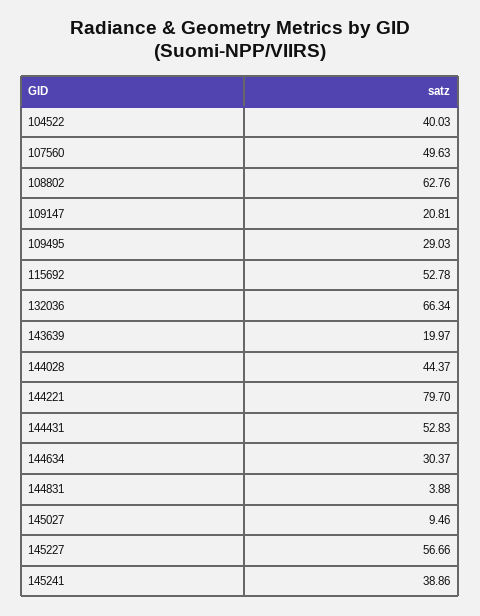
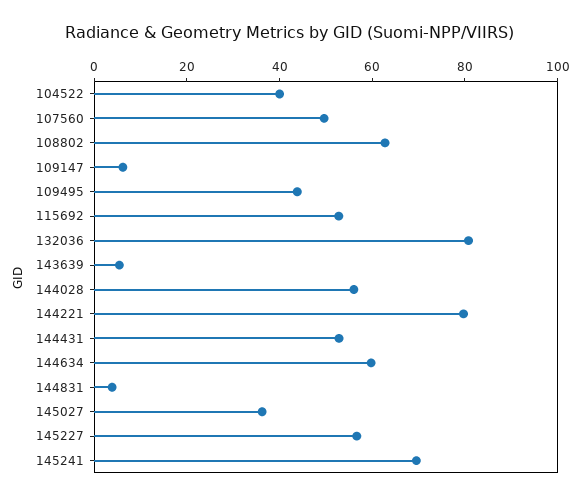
  {
    "104522": 40.03,
    "107560": 49.63,
    "108802": 62.76,
-   "109147": 20.81,
+   "109147": 5,
-   "109495": 29.03,
+   "109495": 45,
    "115692": 52.78,
-   "132036": 66.34,
+   "132036": 80,
-   "143639": 19.97,
+   "143639": 5,
-   "144028": 44.37,
+   "144028": 55,
    "144221": 79.7,
    "144431": 52.83,
-   "144634": 30.37,
+   "144634": 60,
    "144831": 3.88,
-   "145027": 9.46,
+   "145027": 35,
    "145227": 56.66,
-   "145241": 38.86
+   "145241": 70
  }

